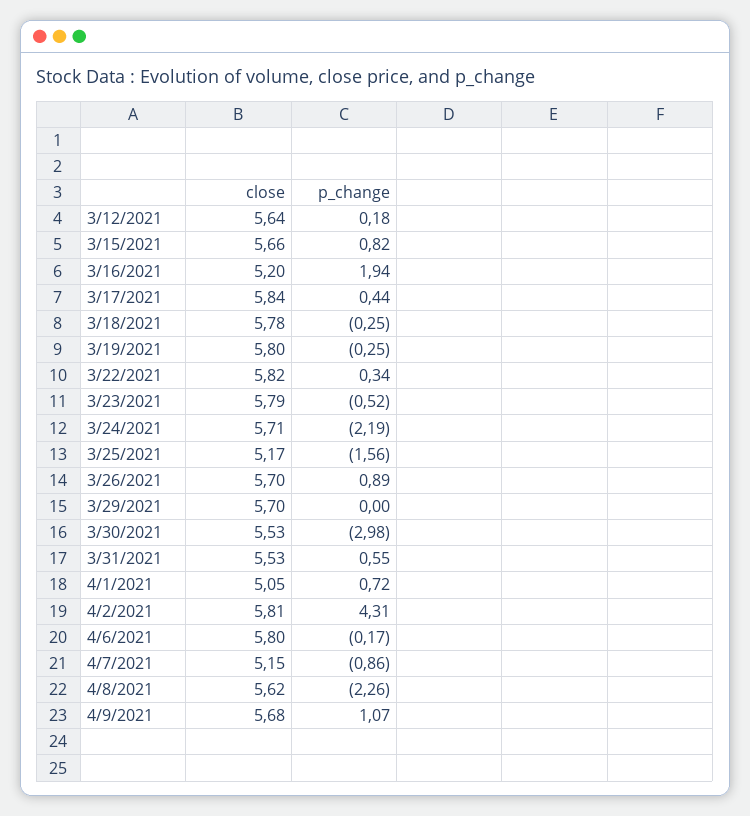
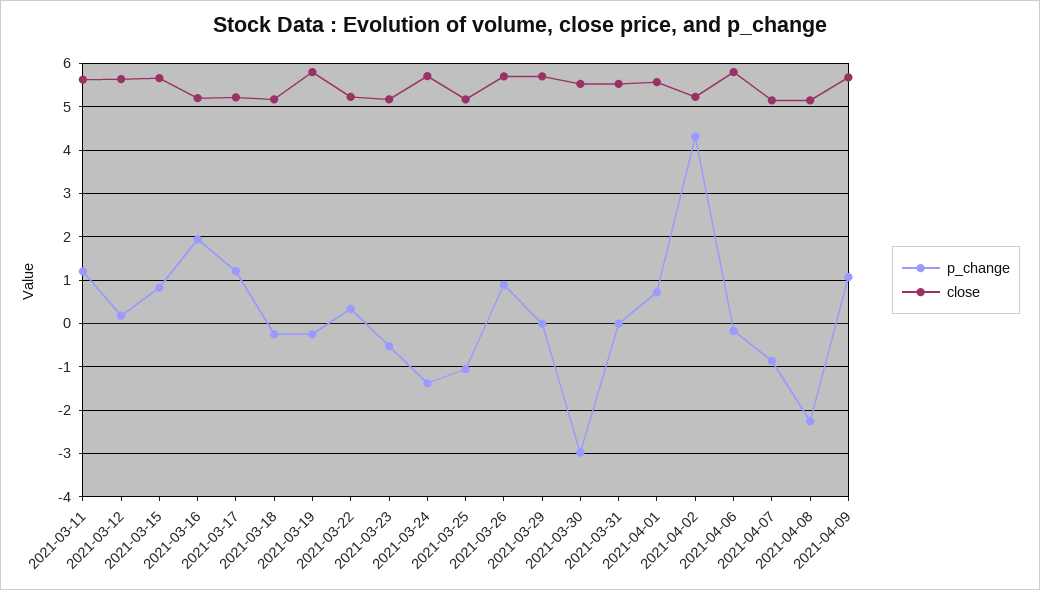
  {
    "close": {
      "3/12/2021": 5.64,
      "3/15/2021": 5.66,
      "3/16/2021": 5.2,
-     "3/17/2021": 5.84,
+     "3/17/2021": 5.2,
-     "3/18/2021": 5.78,
+     "3/18/2021": 5.2,
      "3/19/2021": 5.8,
-     "3/22/2021": 5.82,
+     "3/22/2021": 5.2,
-     "3/23/2021": 5.79,
+     "3/23/2021": 5.2,
      "3/24/2021": 5.71,
      "3/25/2021": 5.17,
      "3/26/2021": 5.7,
      "3/29/2021": 5.7,
      "3/30/2021": 5.53,
      "3/31/2021": 5.53,
-     "4/1/2021": 5.05,
+     "4/1/2021": 5.6,
-     "4/2/2021": 5.81,
+     "4/2/2021": 5.2,
      "4/6/2021": 5.8,
      "4/7/2021": 5.15,
-     "4/8/2021": 5.62,
+     "4/8/2021": 5.2,
-     "4/9/2021": 5.68
+     "4/9/2021": 5.68,
+     "2021-03-11": 5.6
    },
    "p_change": {
      "3/12/2021": 0.18,
      "3/15/2021": 0.82,
      "3/16/2021": 1.94,
-     "3/17/2021": 0.44,
+     "3/17/2021": 1.2,
      "3/18/2021": -0.25,
      "3/19/2021": -0.25,
      "3/22/2021": 0.34,
      "3/23/2021": -0.52,
-     "3/24/2021": -2.19,
+     "3/24/2021": -1.4,
-     "3/25/2021": -1.56,
+     "3/25/2021": -1,
      "3/26/2021": 0.89,
      "3/29/2021": 0,
      "3/30/2021": -2.98,
-     "3/31/2021": 0.55,
+     "3/31/2021": 0,
      "4/1/2021": 0.72,
      "4/2/2021": 4.31,
      "4/6/2021": -0.17,
      "4/7/2021": -0.86,
      "4/8/2021": -2.26,
-     "4/9/2021": 1.07
+     "4/9/2021": 1.07,
+     "2021-03-11": 1.2
    }
  }

